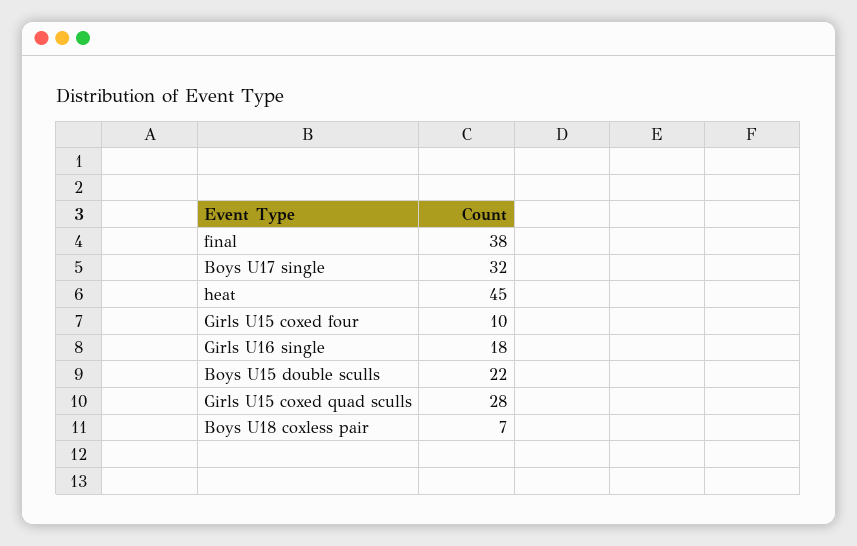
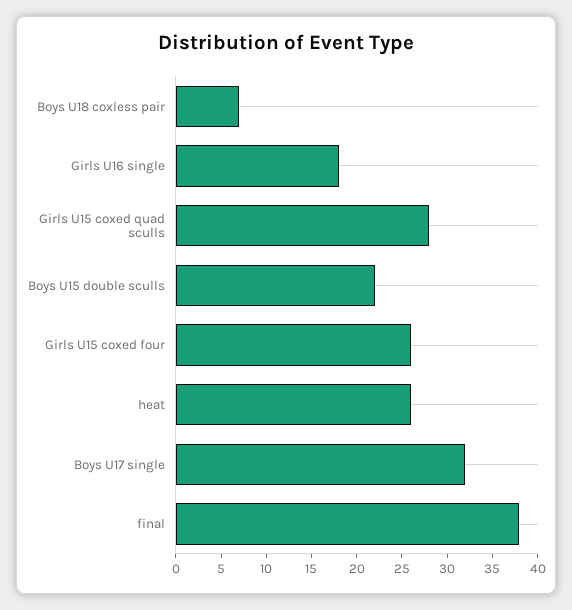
  {
    "final": 38,
    "Boys U17 single": 32,
-   "heat": 45,
+   "heat": 26,
-   "Girls U15 coxed four": 10,
+   "Girls U15 coxed four": 26,
    "Girls U16 single": 18,
    "Boys U15 double sculls": 22,
    "Girls U15 coxed quad sculls": 28,
    "Boys U18 coxless pair": 7
  }

